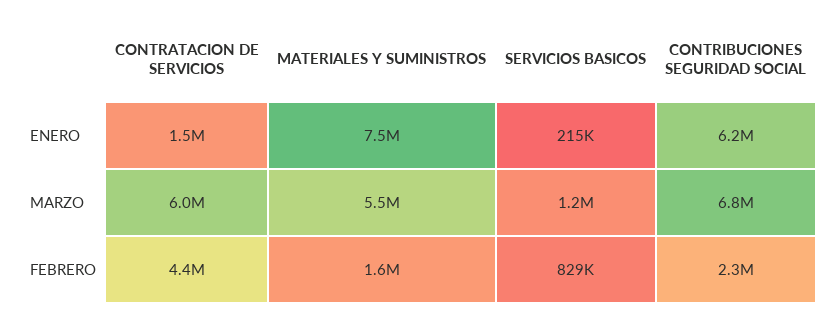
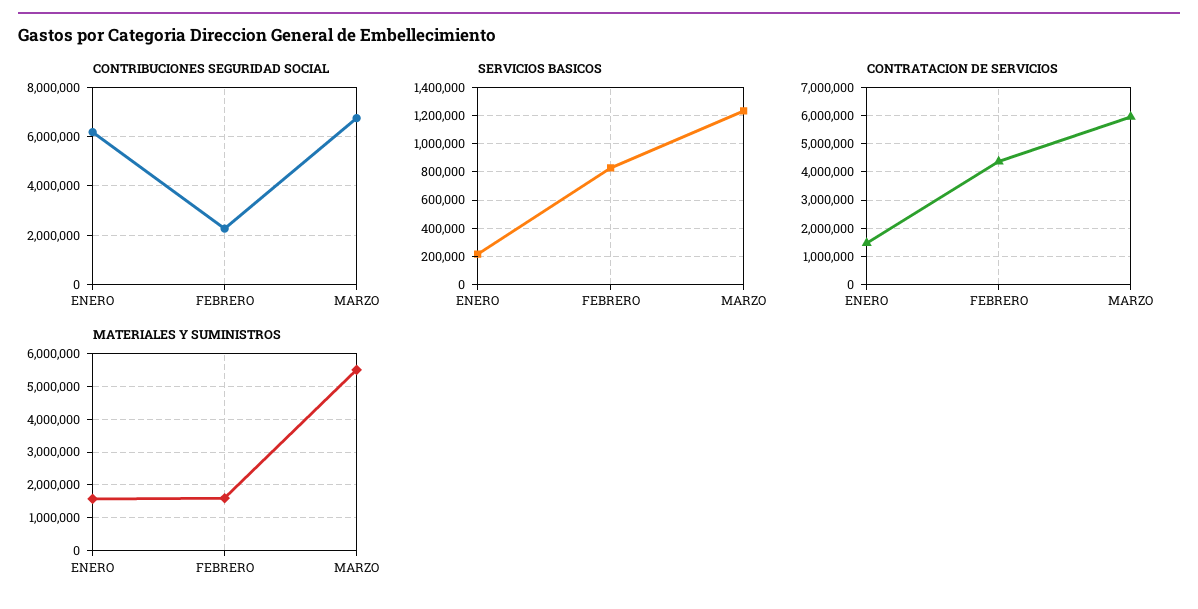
  {
    "CONTRATACION DE SERVICIOS": {
      "ENERO": 1500000,
      "MARZO": 6000000,
      "FEBRERO": 4400000
    },
    "MATERIALES Y SUMINISTROS": {
-     "ENERO": 7500000,
+     "ENERO": 1600000,
      "MARZO": 5500000,
      "FEBRERO": 1600000
    },
    "SERVICIOS BASICOS": {
      "ENERO": 215000,
      "MARZO": 1200000,
      "FEBRERO": 829000
    },
    "CONTRIBUCIONES SEGURIDAD SOCIAL": {
      "ENERO": 6200000,
      "MARZO": 6800000,
      "FEBRERO": 2300000
    }
  }

